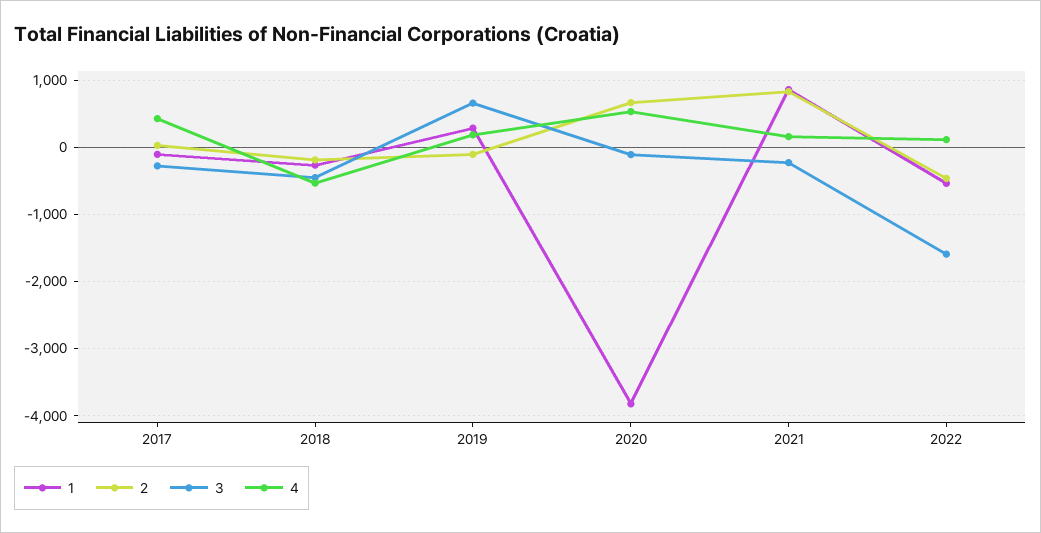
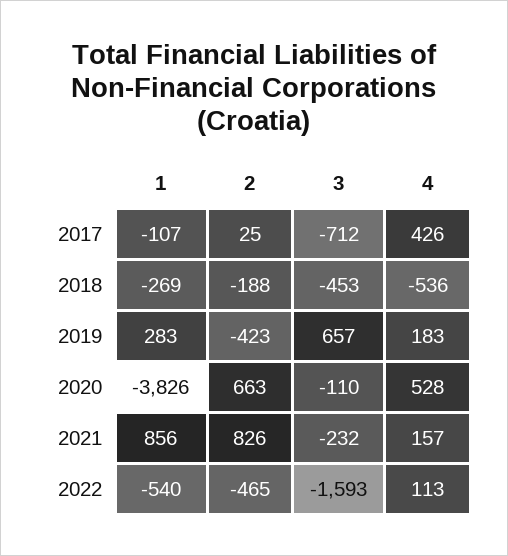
  {
    "1": {
      "2017": -107,
      "2018": -269,
      "2019": 283,
      "2020": -3826,
      "2021": 856,
      "2022": -540
    },
    "2": {
      "2017": 25,
      "2018": -188,
-     "2019": -100,
+     "2019": -423,
      "2020": 663,
      "2021": 826,
      "2022": -465
    },
    "3": {
-     "2017": -300,
+     "2017": -712,
      "2018": -453,
      "2019": 657,
      "2020": -110,
      "2021": -232,
      "2022": -1593
    },
    "4": {
      "2017": 426,
      "2018": -536,
      "2019": 183,
      "2020": 528,
      "2021": 157,
      "2022": 113
    }
  }

